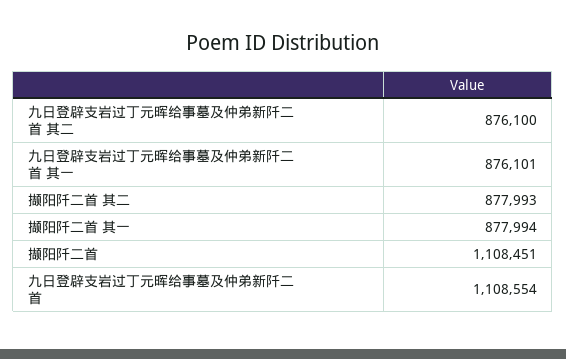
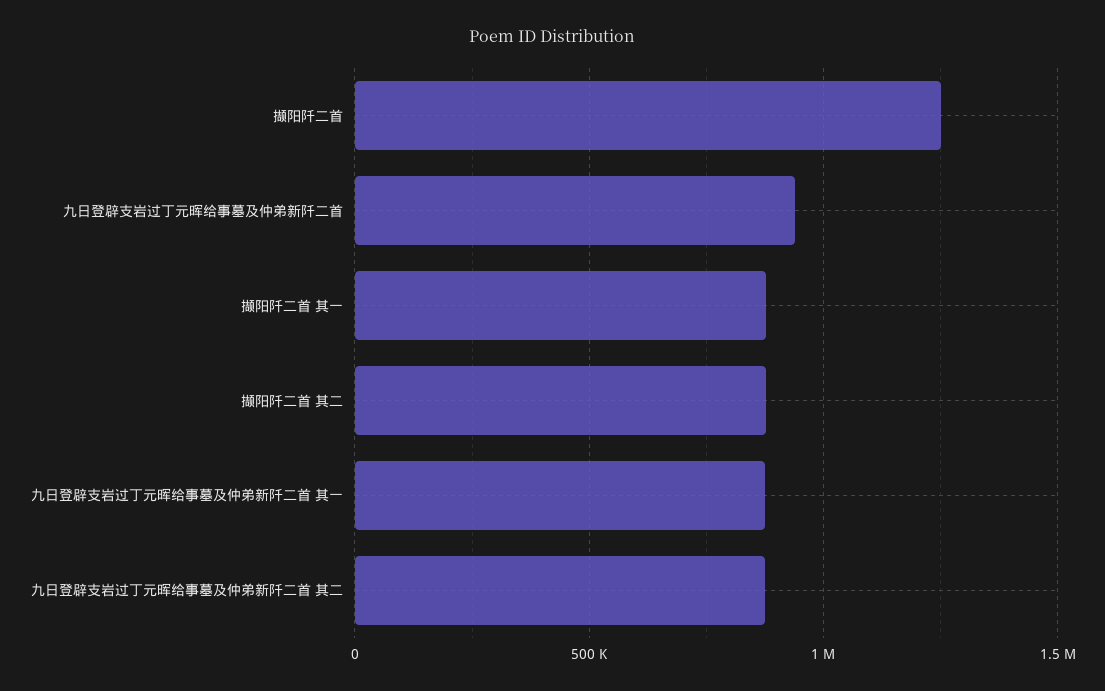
  {
    "九日登辟支岩过丁元晖给事墓及仲弟新阡二首 其二": 876100,
    "九日登辟支岩过丁元晖给事墓及仲弟新阡二首 其一": 876101,
    "撷阳阡二首 其二": 877993,
    "撷阳阡二首 其一": 877994,
-   "撷阳阡二首": 1108451,
+   "撷阳阡二首": 1250000,
-   "九日登辟支岩过丁元晖给事墓及仲弟新阡二首": 1108554
+   "九日登辟支岩过丁元晖给事墓及仲弟新阡二首": 950000
  }

